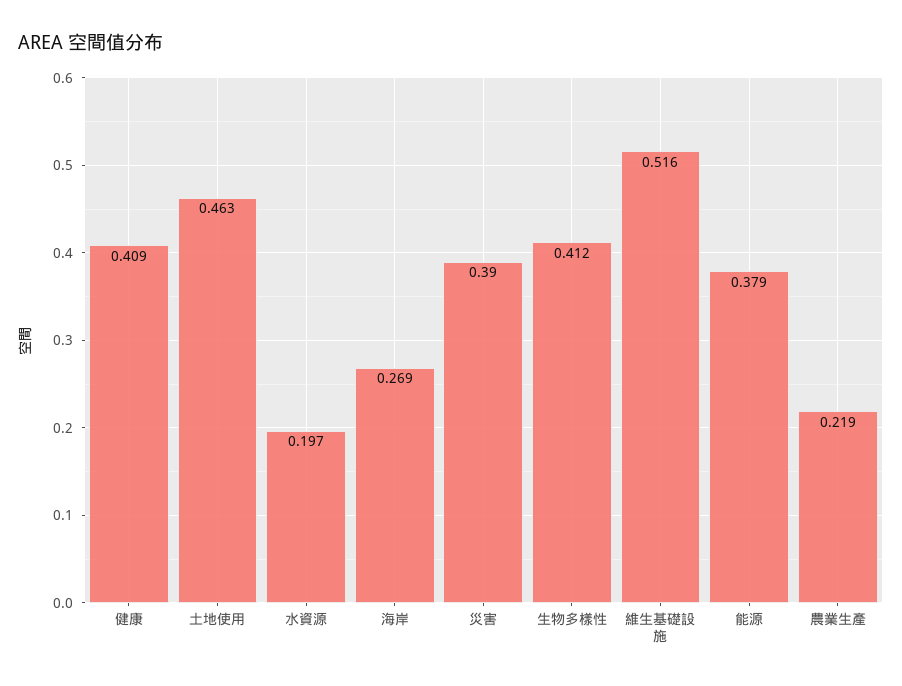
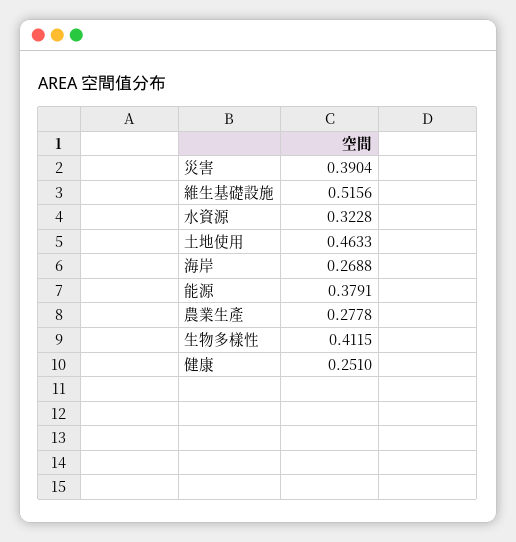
  {
-   "健康": 0.409,
+   "健康": 0.251,
    "土地使用": 0.4633,
-   "水資源": 0.197,
+   "水資源": 0.3228,
    "海岸": 0.2688,
    "災害": 0.3904,
    "生物多樣性": 0.4115,
    "維生基礎設施": 0.5156,
    "能源": 0.3791,
-   "農業生產": 0.219
+   "農業生產": 0.2778
  }

